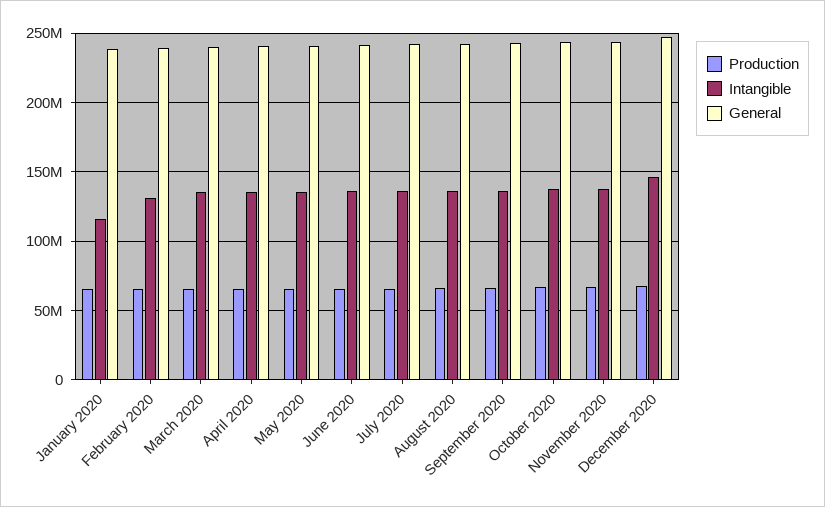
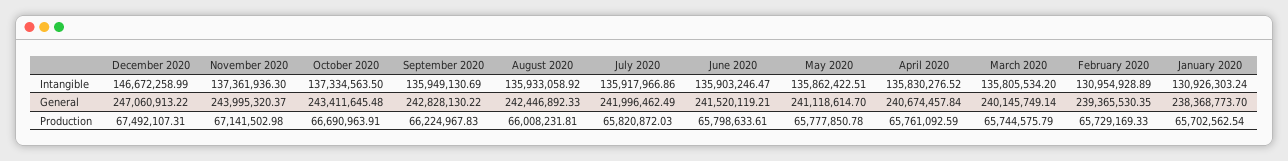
  {
    "Production": {
      "January 2020": 65702562.54,
      "February 2020": 65729169.33,
      "March 2020": 65744575.79,
      "April 2020": 65761092.59,
      "May 2020": 65777850.78,
      "June 2020": 65798633.61,
      "July 2020": 65820872.03,
      "August 2020": 66008231.81,
      "September 2020": 66224967.83,
      "October 2020": 66690963.91,
      "November 2020": 67141502.98,
      "December 2020": 67492107.31
    },
    "Intangible": {
-     "January 2020": 115000000,
+     "January 2020": 130926303.24,
      "February 2020": 130954928.89,
      "March 2020": 135805534.2,
      "April 2020": 135830276.52,
      "May 2020": 135862422.51,
      "June 2020": 135903246.47,
      "July 2020": 135917966.86,
      "August 2020": 135933058.92,
      "September 2020": 135949130.69,
      "October 2020": 137334563.5,
      "November 2020": 137361936.3,
      "December 2020": 146672258.99
    },
    "General": {
      "January 2020": 238368773.7,
      "February 2020": 239365530.35,
      "March 2020": 240145749.14,
      "April 2020": 240674457.84,
      "May 2020": 241118614.7,
      "June 2020": 241520119.21,
      "July 2020": 241996462.49,
      "August 2020": 242446892.33,
      "September 2020": 242828130.22,
      "October 2020": 243411645.48,
      "November 2020": 243995320.37,
      "December 2020": 247060913.22
    }
  }

